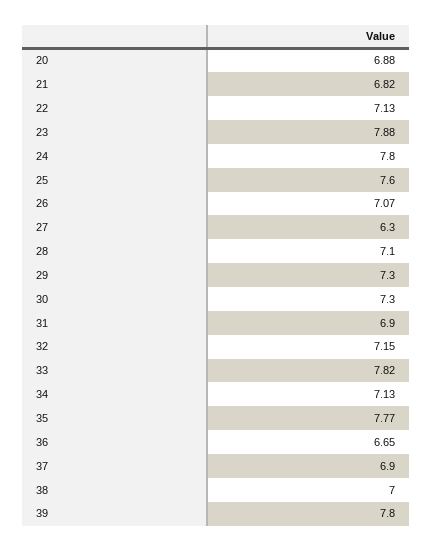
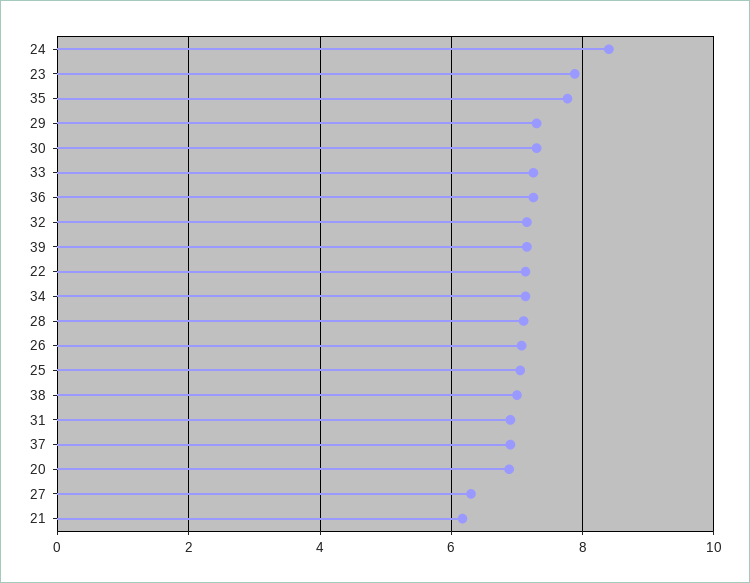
  {
    "20": 6.88,
-   "21": 6.82,
+   "21": 6.2,
    "22": 7.13,
    "23": 7.88,
-   "24": 7.8,
+   "24": 8.4,
-   "25": 7.6,
+   "25": 7,
    "26": 7.07,
    "27": 6.3,
    "28": 7.1,
    "29": 7.3,
    "30": 7.3,
    "31": 6.9,
    "32": 7.15,
-   "33": 7.82,
+   "33": 7.2,
    "34": 7.13,
    "35": 7.77,
-   "36": 6.65,
+   "36": 7.2,
    "37": 6.9,
    "38": 7,
-   "39": 7.8
+   "39": 7.2
  }

